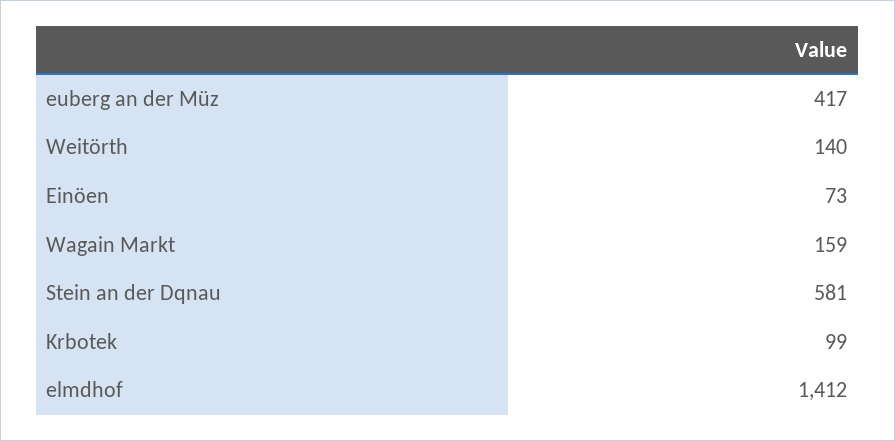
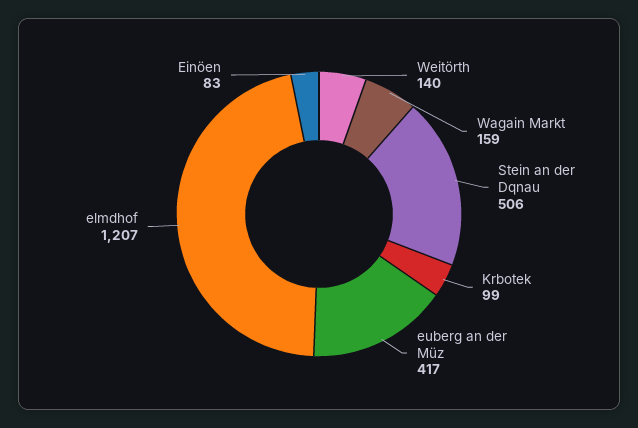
  {
    "euberg an der Müz": 417,
    "Weitörth": 140,
-   "Einöen": 73,
+   "Einöen": 83,
    "Wagain Markt": 159,
-   "Stein an der Dqnau": 581,
+   "Stein an der Dqnau": 506,
    "Krbotek": 99,
-   "elmdhof": 1412
+   "elmdhof": 1207
  }

